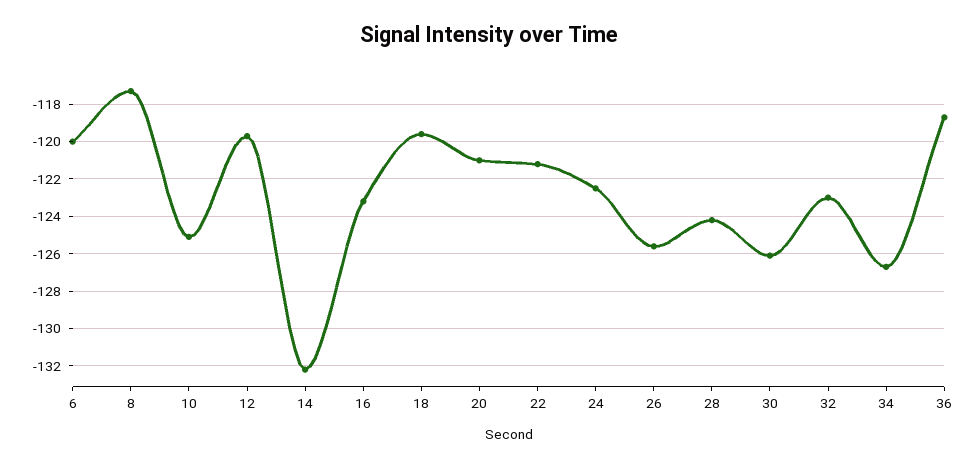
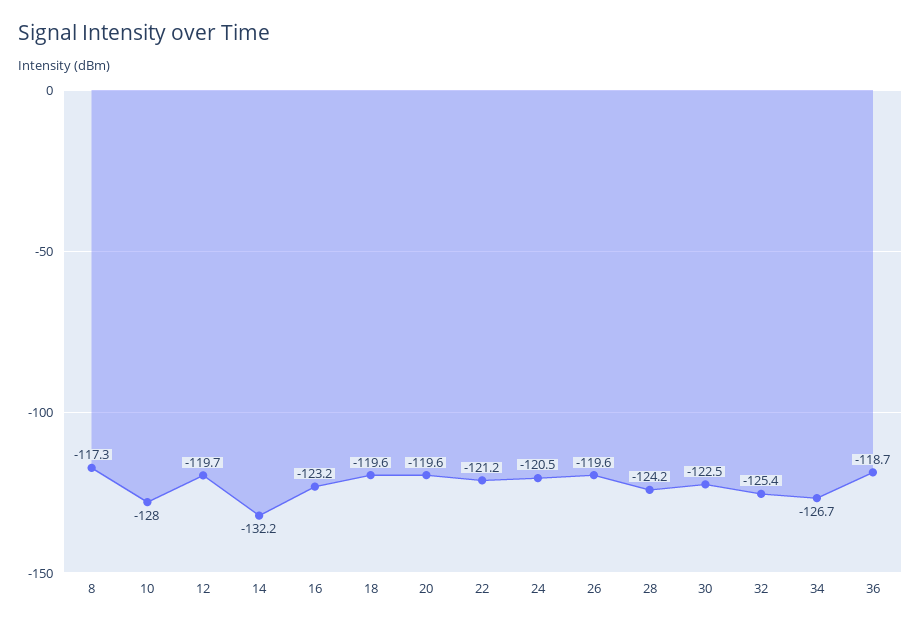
  {
-   "6": -120,
    "8": -117.3,
-   "10": -125,
+   "10": -128,
    "12": -119.7,
    "14": -132.2,
    "16": -123.2,
    "18": -119.6,
-   "20": -121,
+   "20": -119.6,
    "22": -121.2,
-   "24": -122.5,
+   "24": -120.5,
-   "26": -125.5,
+   "26": -119.6,
    "28": -124.2,
-   "30": -126,
+   "30": -122.5,
-   "32": -123,
+   "32": -125.4,
    "34": -126.7,
    "36": -118.7
  }

